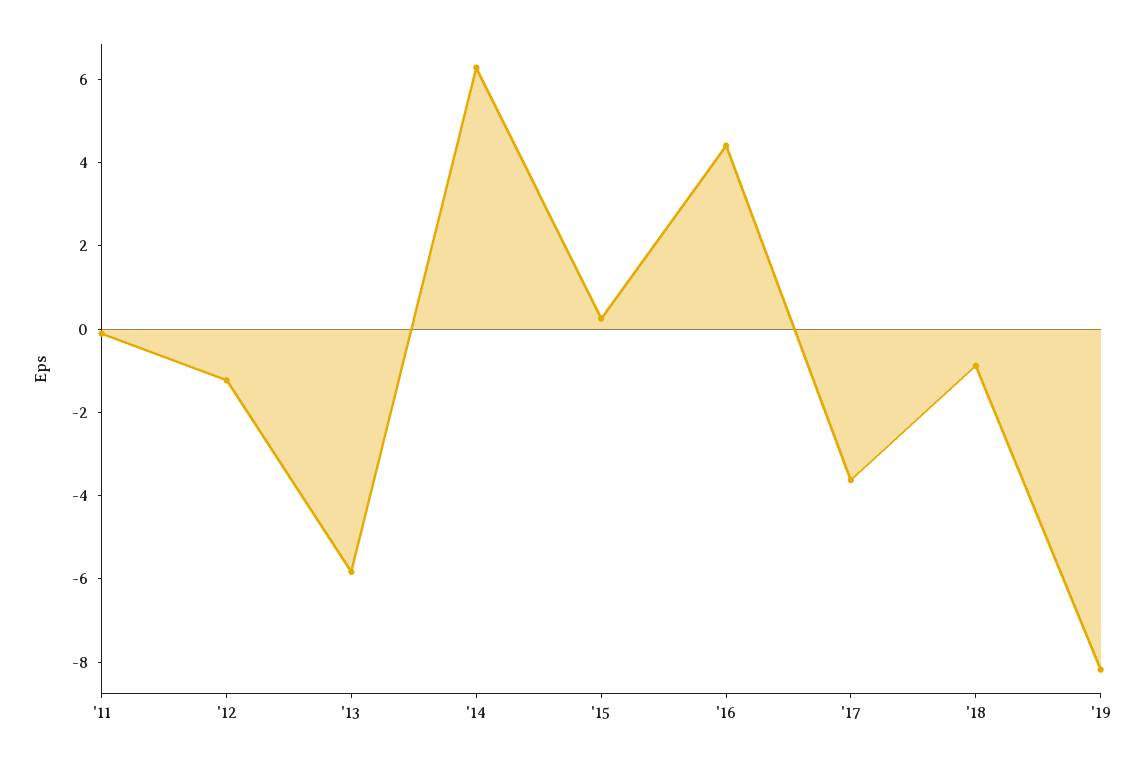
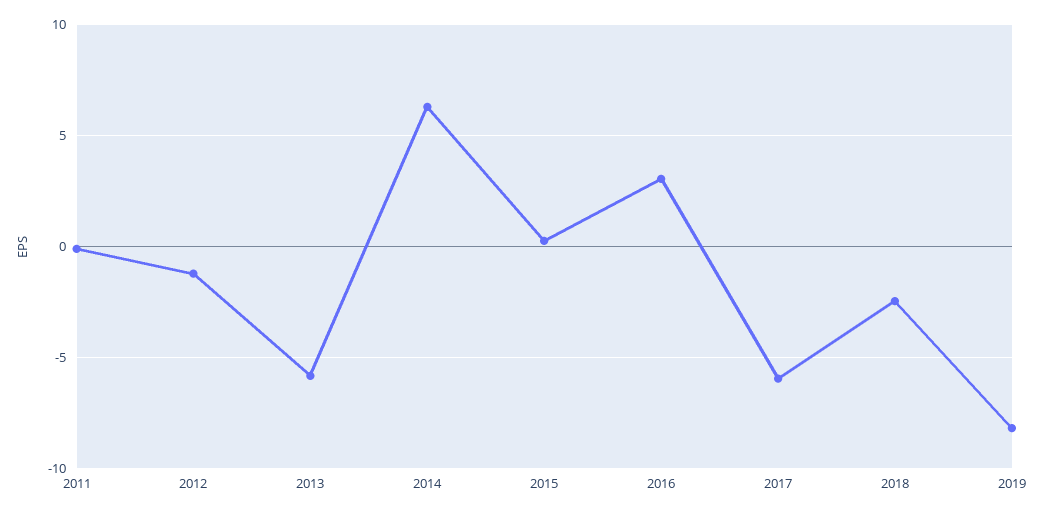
  {
    "'11": 0,
    "'12": -1,
    "'13": -6,
    "'14": 6.5,
    "'15": 0.5,
-   "'16": 4.5,
+   "'16": 3,
-   "'17": -3.5,
+   "'17": -6,
-   "'18": -1,
+   "'18": -2.5,
    "'19": -8
  }

